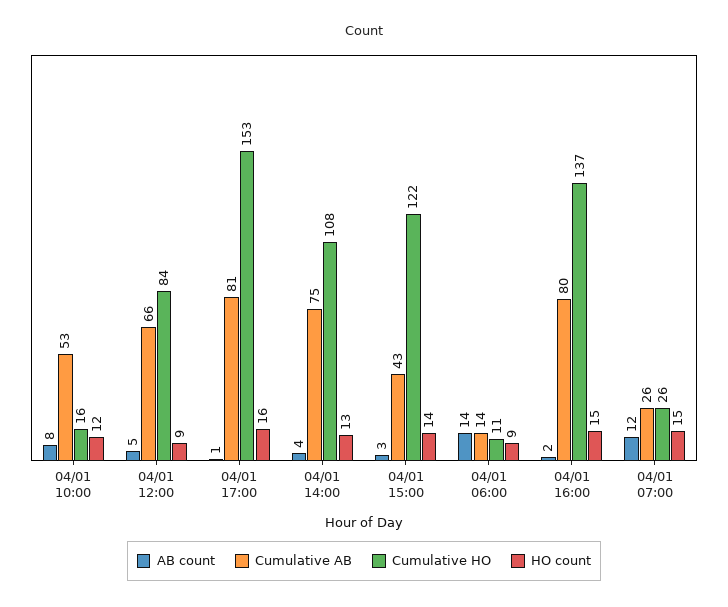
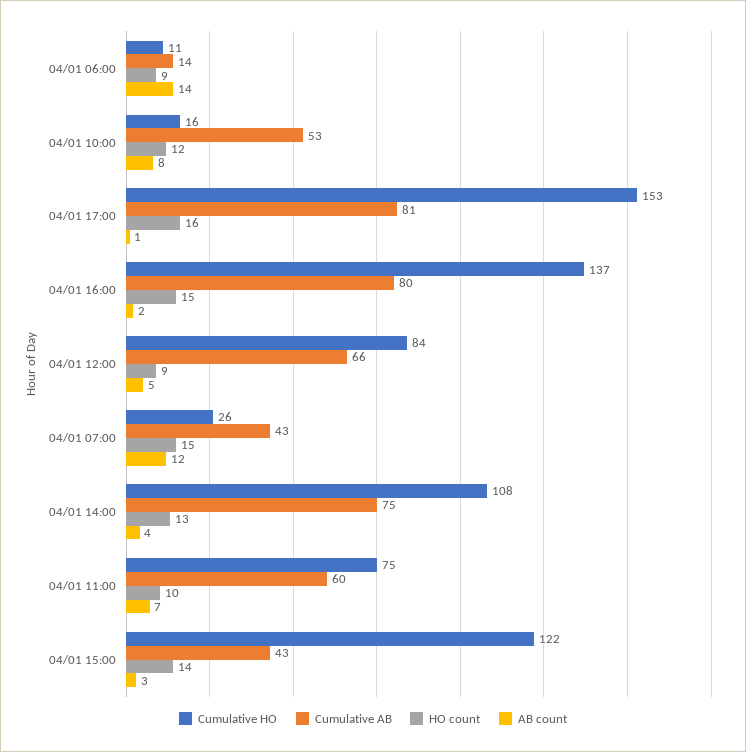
  {
    "AB count": {
      "04/01 10:00": 8,
      "04/01 12:00": 5,
      "04/01 17:00": 1,
      "04/01 14:00": 4,
      "04/01 15:00": 3,
      "04/01 06:00": 14,
      "04/01 16:00": 2,
-     "04/01 07:00": 12
+     "04/01 07:00": 12,
+     "04/01 11:00": 7
    },
    "Cumulative AB": {
      "04/01 10:00": 53,
      "04/01 12:00": 66,
      "04/01 17:00": 81,
      "04/01 14:00": 75,
      "04/01 15:00": 43,
      "04/01 06:00": 14,
      "04/01 16:00": 80,
-     "04/01 07:00": 26
+     "04/01 07:00": 43,
+     "04/01 11:00": 60
    },
    "Cumulative HO": {
      "04/01 10:00": 16,
      "04/01 12:00": 84,
      "04/01 17:00": 153,
      "04/01 14:00": 108,
      "04/01 15:00": 122,
      "04/01 06:00": 11,
      "04/01 16:00": 137,
-     "04/01 07:00": 26
+     "04/01 07:00": 26,
+     "04/01 11:00": 75
    },
    "HO count": {
      "04/01 10:00": 12,
      "04/01 12:00": 9,
      "04/01 17:00": 16,
      "04/01 14:00": 13,
      "04/01 15:00": 14,
      "04/01 06:00": 9,
      "04/01 16:00": 15,
-     "04/01 07:00": 15
+     "04/01 07:00": 15,
+     "04/01 11:00": 10
    }
  }

